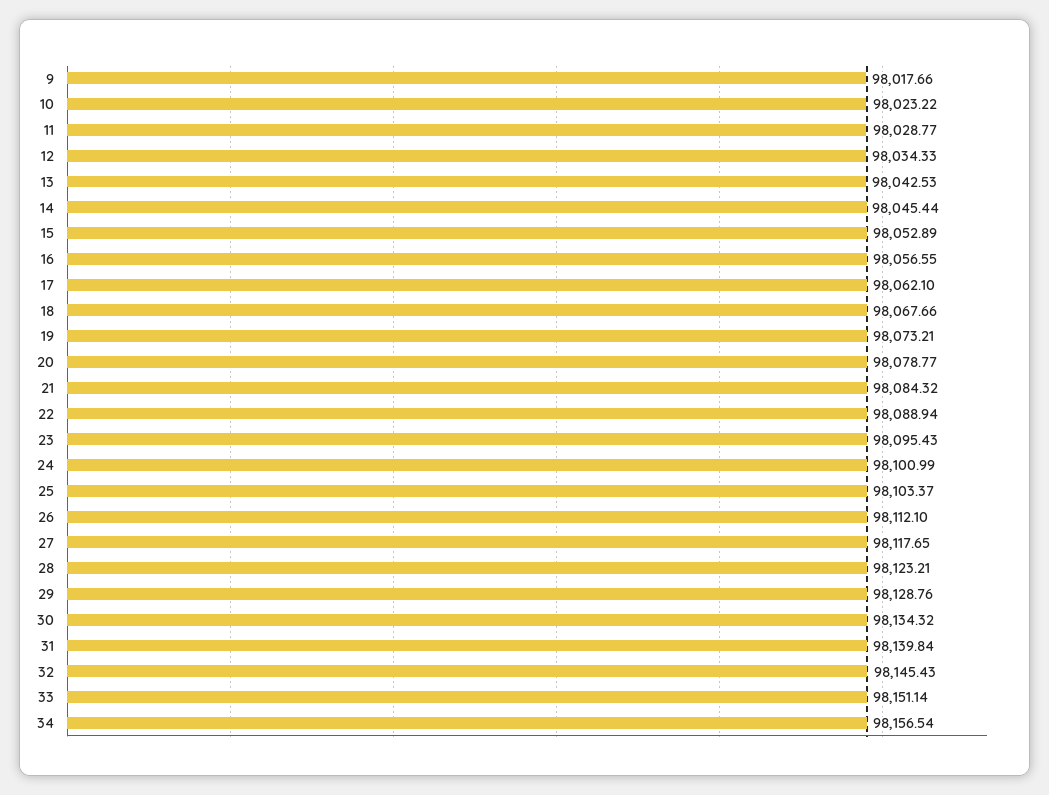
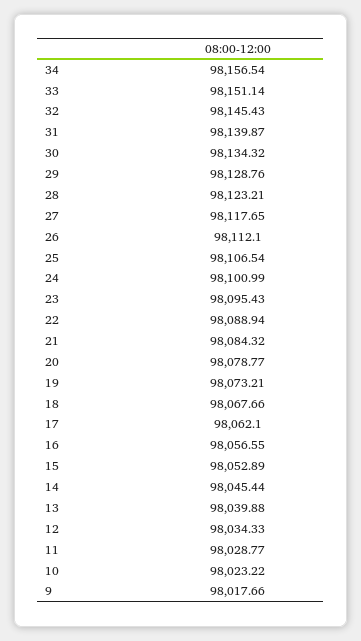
  {
    "9": 98017.66,
    "10": 98023.22,
    "11": 98028.77,
    "12": 98034.33,
-   "13": 98042.53,
+   "13": 98039.88,
    "14": 98045.44,
    "15": 98052.89,
    "16": 98056.55,
    "17": 98062.1,
    "18": 98067.66,
    "19": 98073.21,
    "20": 98078.77,
    "21": 98084.32,
    "22": 98088.94,
    "23": 98095.43,
    "24": 98100.99,
-   "25": 98103.37,
+   "25": 98106.54,
    "26": 98112.1,
    "27": 98117.65,
    "28": 98123.21,
    "29": 98128.76,
    "30": 98134.32,
-   "31": 98139.84,
+   "31": 98139.87,
    "32": 98145.43,
    "33": 98151.14,
    "34": 98156.54
  }

